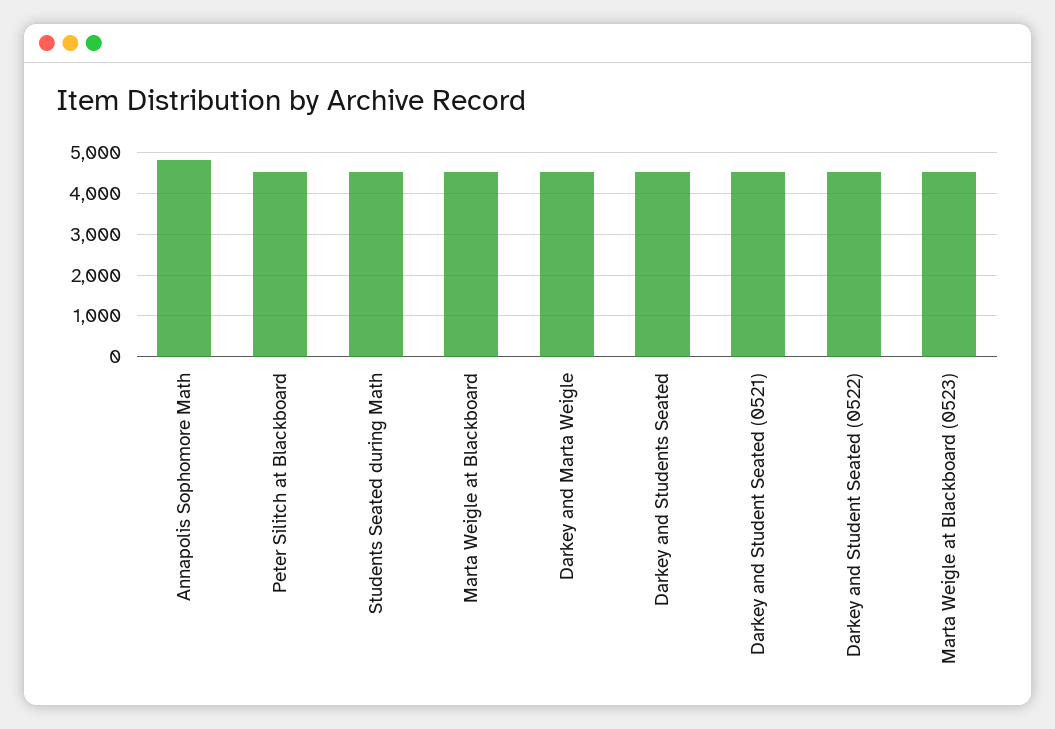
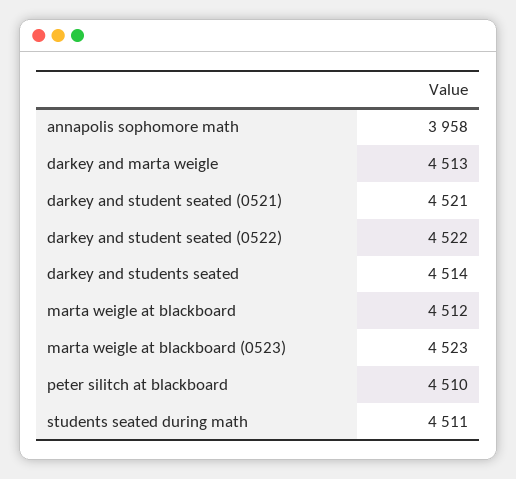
  {
-   "Annapolis Sophomore Math": 4800,
+   "Annapolis Sophomore Math": 3958,
    "Peter Silitch at Blackboard": 4510,
    "Students Seated during Math": 4511,
    "Marta Weigle at Blackboard": 4512,
    "Darkey and Marta Weigle": 4513,
    "Darkey and Students Seated": 4514,
    "Darkey and Student Seated (0521)": 4521,
    "Darkey and Student Seated (0522)": 4522,
    "Marta Weigle at Blackboard (0523)": 4523
  }

